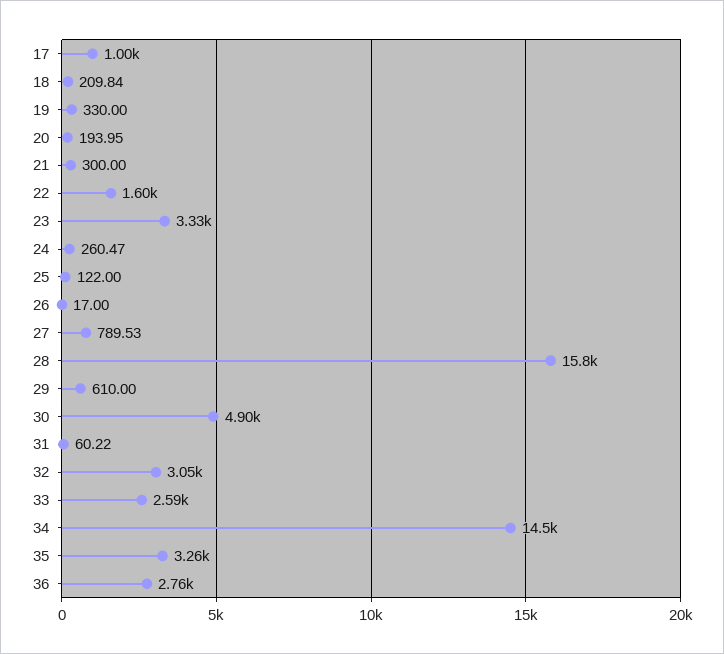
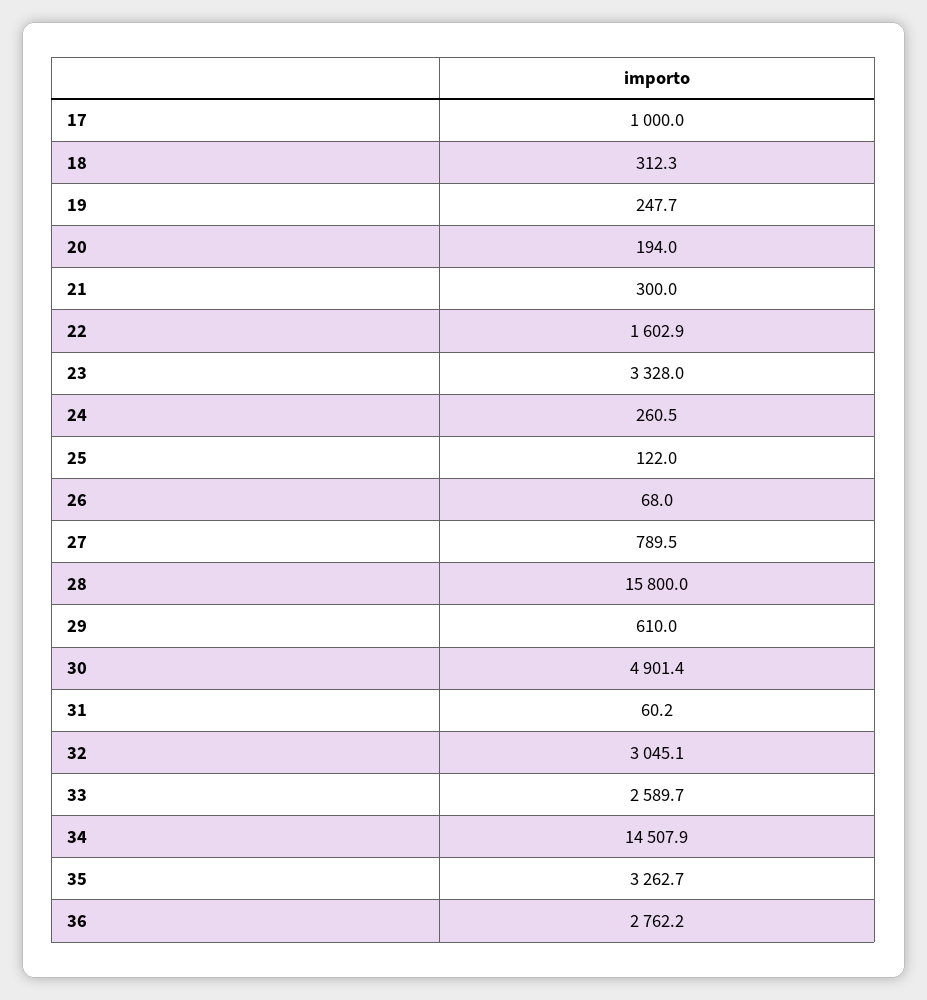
  {
    "17": 1000,
-   "18": 209.84,
+   "18": 312.3,
-   "19": 330,
+   "19": 247.7,
    "20": 193.95,
    "21": 300,
    "22": 1602.9,
    "23": 3328,
    "24": 260.47,
    "25": 122,
-   "26": 17,
+   "26": 68,
    "27": 789.53,
    "28": 15800,
    "29": 610,
    "30": 4901.4,
    "31": 60.22,
    "32": 3045.1,
    "33": 2589.7,
    "34": 14507.9,
    "35": 3262.7,
    "36": 2762.2
  }

